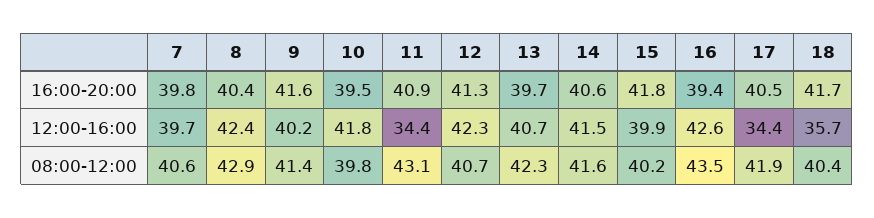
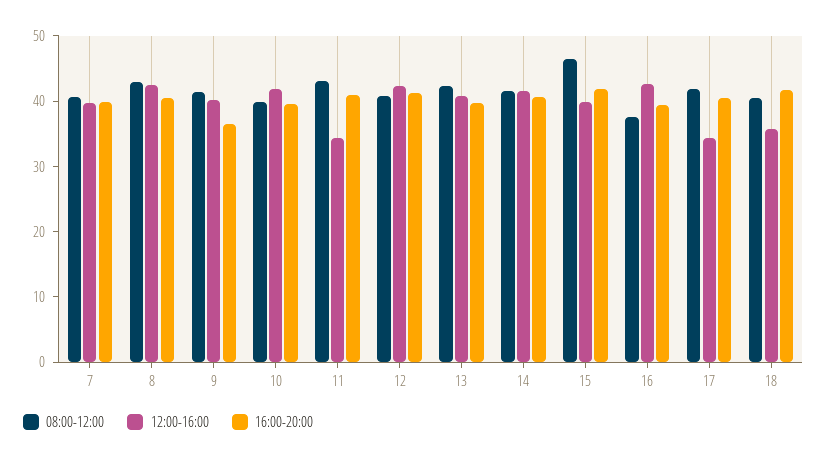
  {
    "16:00-20:00": {
      "7": 39.8,
      "8": 40.4,
-     "9": 41.6,
+     "9": 36,
      "10": 39.5,
      "11": 40.9,
      "12": 41.3,
      "13": 39.7,
      "14": 40.6,
      "15": 41.8,
      "16": 39.4,
      "17": 40.5,
      "18": 41.7
    },
    "12:00-16:00": {
      "7": 39.7,
      "8": 42.4,
      "9": 40.2,
      "10": 41.8,
      "11": 34.4,
      "12": 42.3,
      "13": 40.7,
      "14": 41.5,
      "15": 39.9,
      "16": 42.6,
      "17": 34.4,
      "18": 35.7
    },
    "08:00-12:00": {
      "7": 40.6,
      "8": 42.9,
      "9": 41.4,
      "10": 39.8,
      "11": 43.1,
      "12": 40.7,
      "13": 42.3,
      "14": 41.6,
-     "15": 40.2,
+     "15": 46,
-     "16": 43.5,
+     "16": 38,
      "17": 41.9,
      "18": 40.4
    }
  }

